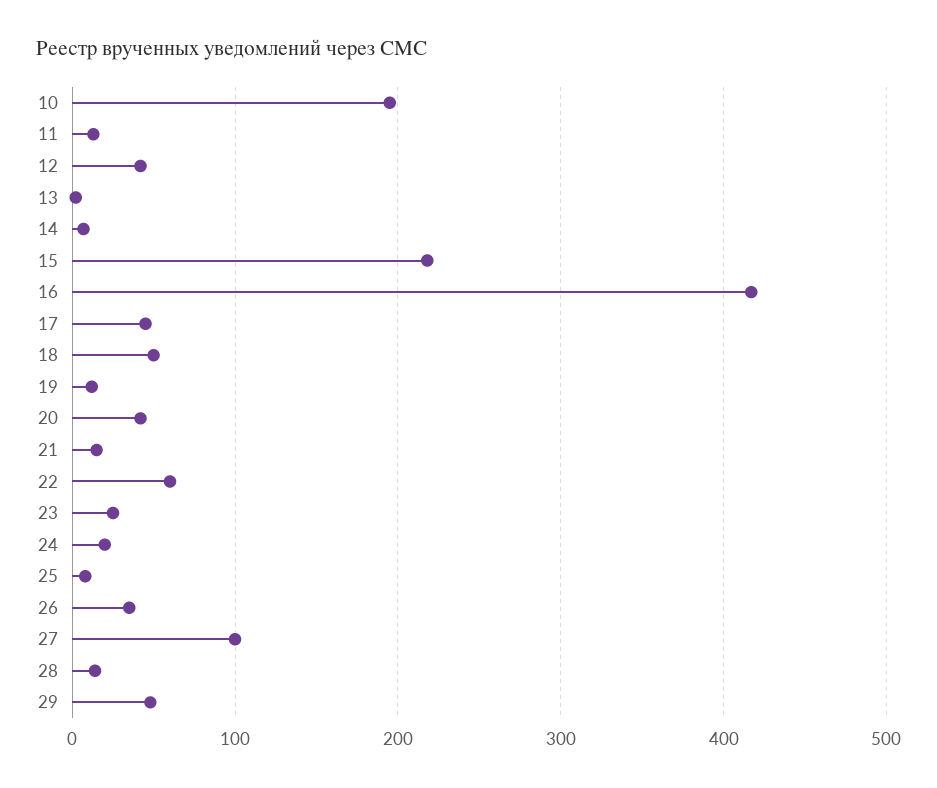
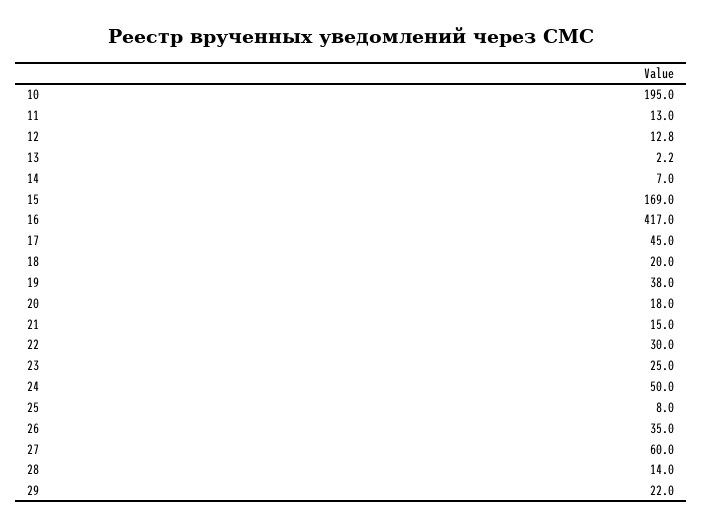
  {
    "10": 195,
    "11": 13,
-   "12": 40,
+   "12": 12.8,
    "13": 2.2,
    "14": 7,
-   "15": 220,
+   "15": 169,
    "16": 417,
    "17": 45,
-   "18": 50,
+   "18": 20,
-   "19": 10,
+   "19": 38,
-   "20": 40,
+   "20": 18,
    "21": 15,
-   "22": 60,
+   "22": 30,
    "23": 25,
-   "24": 20,
+   "24": 50,
    "25": 8,
    "26": 35,
-   "27": 100,
+   "27": 60,
    "28": 14,
-   "29": 50
+   "29": 22
  }

